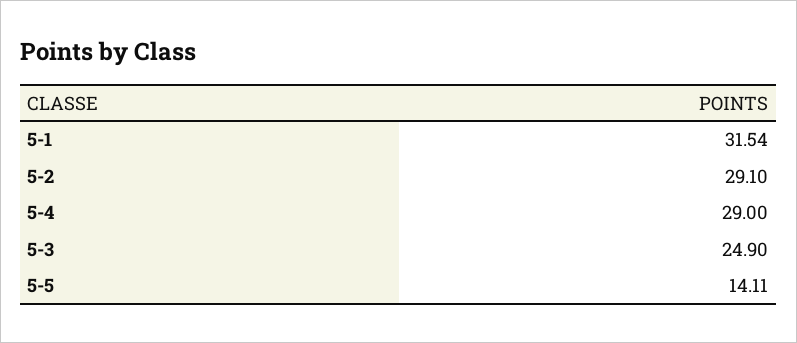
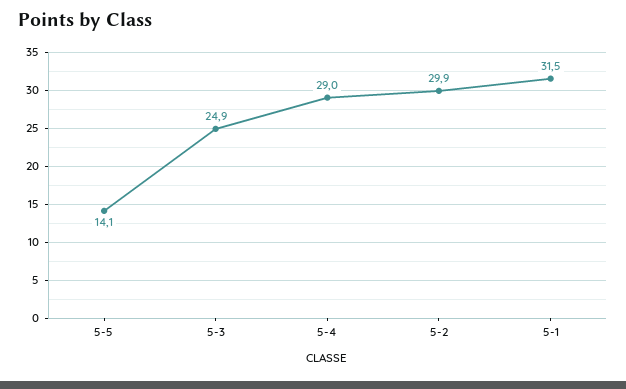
  {
    "5-1": 31.54,
-   "5-2": 29.1,
+   "5-2": 29.9,
    "5-4": 29,
    "5-3": 24.9,
    "5-5": 14.11
  }

